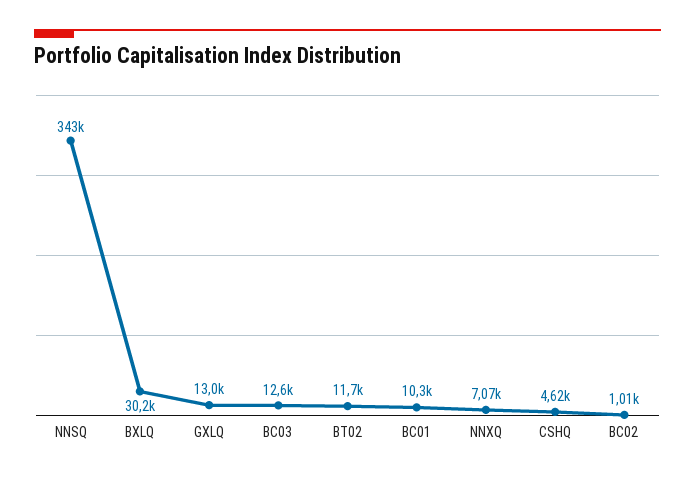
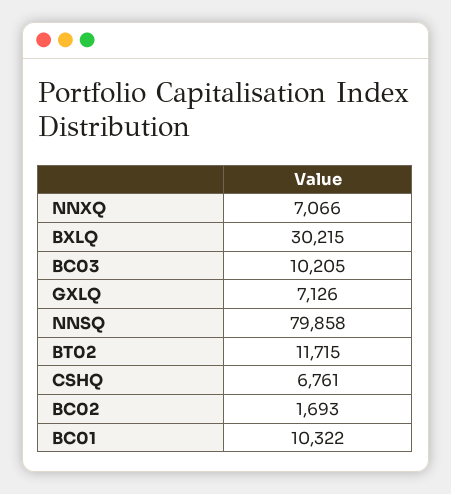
  {
-   "NNSQ": 343000,
+   "NNSQ": 79858,
    "BXLQ": 30215,
-   "GXLQ": 13000,
+   "GXLQ": 7126,
-   "BC03": 12600,
+   "BC03": 10205,
    "BT02": 11715,
    "BC01": 10322,
    "NNXQ": 7066,
-   "CSHQ": 4620,
+   "CSHQ": 6761,
-   "BC02": 1010
+   "BC02": 1693
  }

